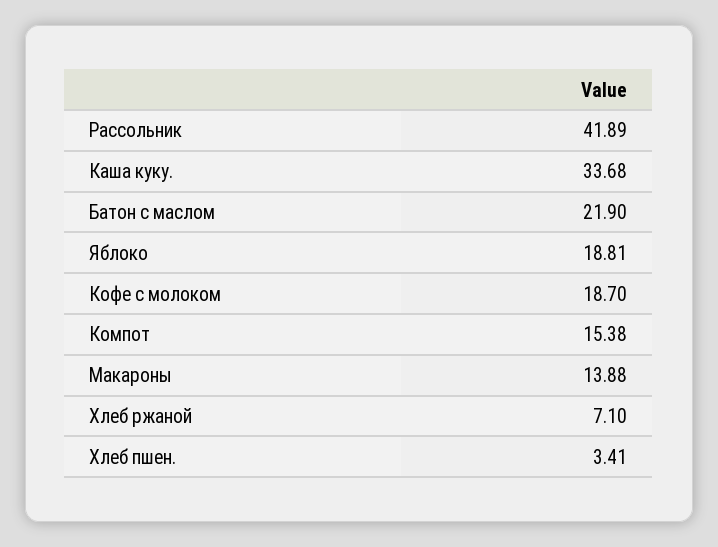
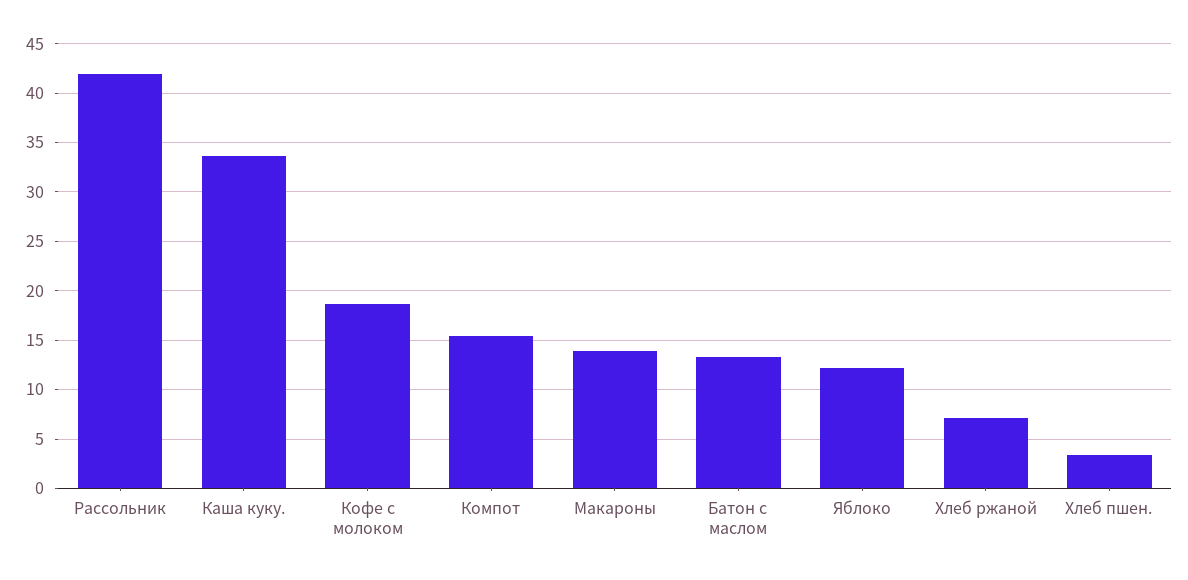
  {
    "Рассольник": 41.89,
    "Каша куку.": 33.68,
-   "Батон с маслом": 21.9,
+   "Батон с маслом": 13,
-   "Яблоко": 18.81,
+   "Яблоко": 12,
    "Кофе с молоком": 18.7,
    "Компот": 15.38,
    "Макароны": 13.88,
    "Хлеб ржаной": 7.1,
    "Хлеб пшен.": 3.41
  }

